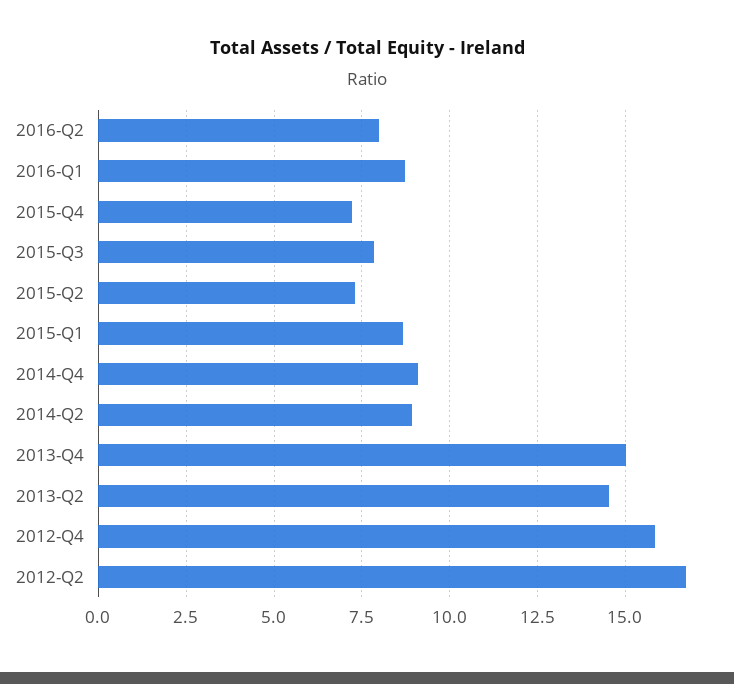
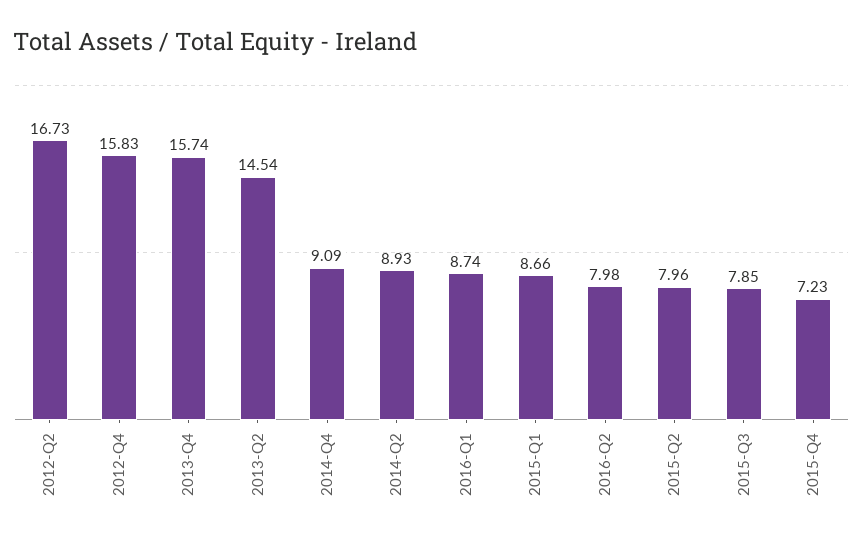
  {
    "2016-Q2": 7.98,
    "2016-Q1": 8.74,
    "2015-Q4": 7.23,
    "2015-Q3": 7.85,
-   "2015-Q2": 7.25,
+   "2015-Q2": 7.96,
    "2015-Q1": 8.66,
    "2014-Q4": 9.09,
    "2014-Q2": 8.93,
-   "2013-Q4": 15,
+   "2013-Q4": 15.74,
    "2013-Q2": 14.54,
    "2012-Q4": 15.83,
    "2012-Q2": 16.73
  }

